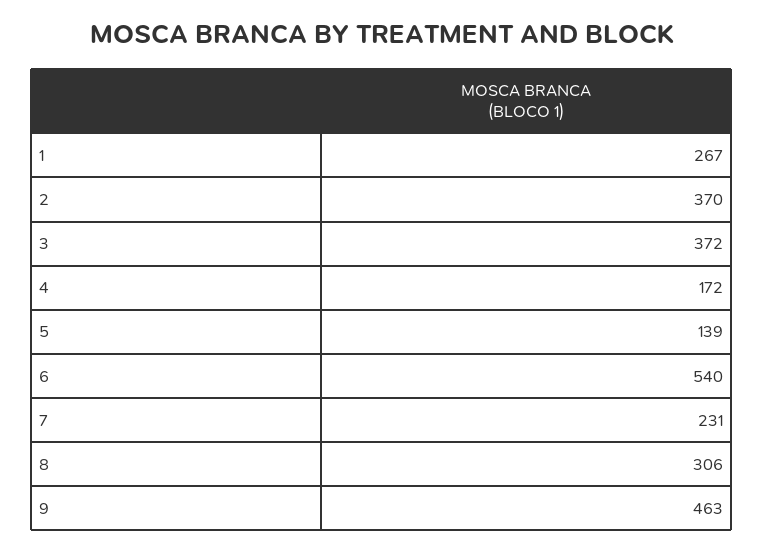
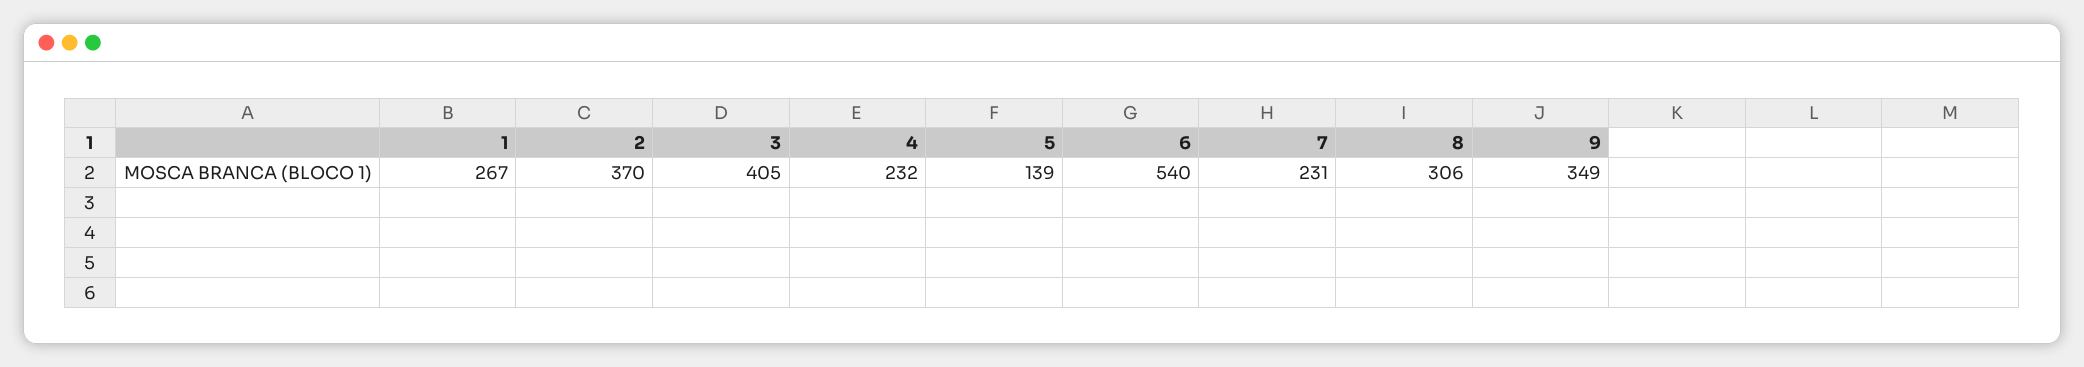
  {
    "1": 267,
    "2": 370,
-   "3": 372,
+   "3": 405,
-   "4": 172,
+   "4": 232,
    "5": 139,
    "6": 540,
    "7": 231,
    "8": 306,
-   "9": 463
+   "9": 349
  }

